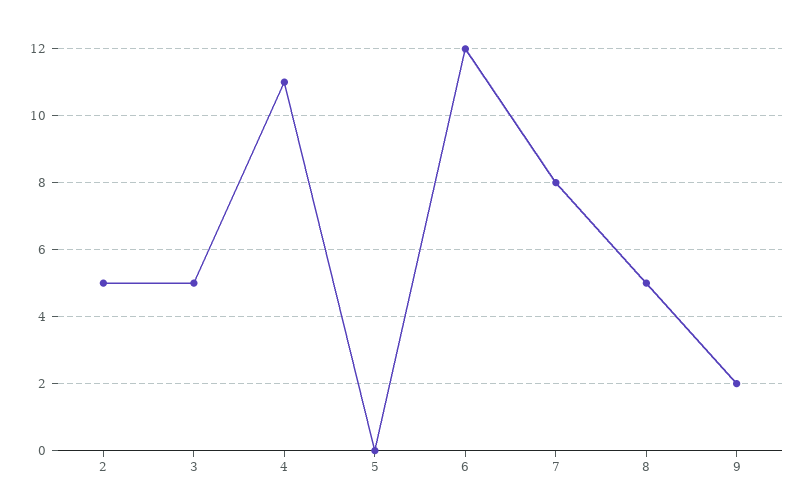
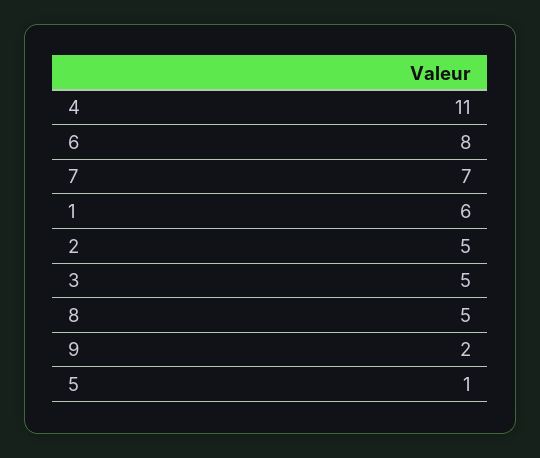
  {
    "2": 5,
    "3": 5,
    "4": 11,
-   "5": 0,
+   "5": 1,
-   "6": 12,
+   "6": 8,
-   "7": 8,
+   "7": 7,
    "8": 5,
-   "9": 2
+   "9": 2,
+   "1": 6
  }

